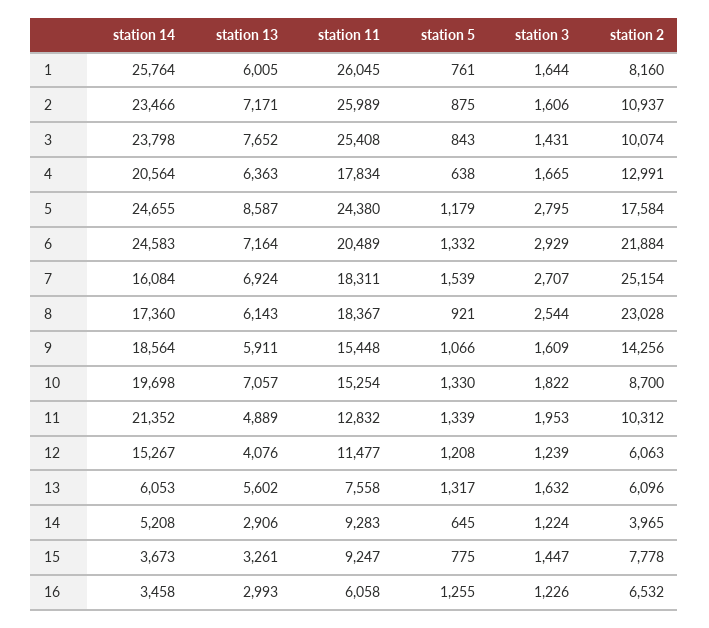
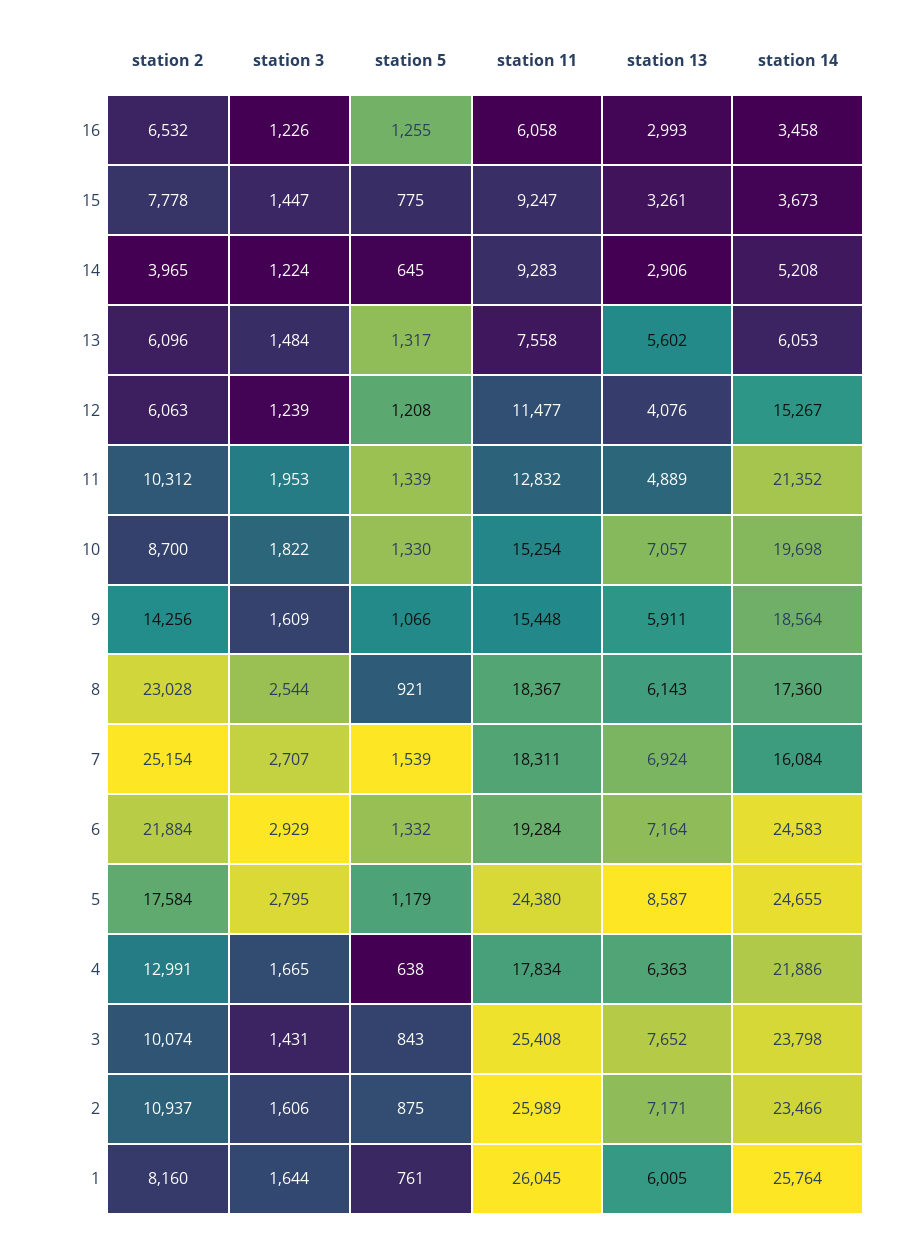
  {
    "station 14": {
      "1": 25764,
      "2": 23466,
      "3": 23798,
-     "4": 20564,
+     "4": 21886,
      "5": 24655,
      "6": 24583,
      "7": 16084,
      "8": 17360,
      "9": 18564,
      "10": 19698,
      "11": 21352,
      "12": 15267,
      "13": 6053,
      "14": 5208,
      "15": 3673,
      "16": 3458
    },
    "station 13": {
      "1": 6005,
      "2": 7171,
      "3": 7652,
      "4": 6363,
      "5": 8587,
      "6": 7164,
      "7": 6924,
      "8": 6143,
      "9": 5911,
      "10": 7057,
      "11": 4889,
      "12": 4076,
      "13": 5602,
      "14": 2906,
      "15": 3261,
      "16": 2993
    },
    "station 11": {
      "1": 26045,
      "2": 25989,
      "3": 25408,
      "4": 17834,
      "5": 24380,
-     "6": 20489,
+     "6": 19284,
      "7": 18311,
      "8": 18367,
      "9": 15448,
      "10": 15254,
      "11": 12832,
      "12": 11477,
      "13": 7558,
      "14": 9283,
      "15": 9247,
      "16": 6058
    },
    "station 5": {
      "1": 761,
      "2": 875,
      "3": 843,
      "4": 638,
      "5": 1179,
      "6": 1332,
      "7": 1539,
      "8": 921,
      "9": 1066,
      "10": 1330,
      "11": 1339,
      "12": 1208,
      "13": 1317,
      "14": 645,
      "15": 775,
      "16": 1255
    },
    "station 3": {
      "1": 1644,
      "2": 1606,
      "3": 1431,
      "4": 1665,
      "5": 2795,
      "6": 2929,
      "7": 2707,
      "8": 2544,
      "9": 1609,
      "10": 1822,
      "11": 1953,
      "12": 1239,
-     "13": 1632,
+     "13": 1484,
      "14": 1224,
      "15": 1447,
      "16": 1226
    },
    "station 2": {
      "1": 8160,
      "2": 10937,
      "3": 10074,
      "4": 12991,
      "5": 17584,
      "6": 21884,
      "7": 25154,
      "8": 23028,
      "9": 14256,
      "10": 8700,
      "11": 10312,
      "12": 6063,
      "13": 6096,
      "14": 3965,
      "15": 7778,
      "16": 6532
    }
  }

